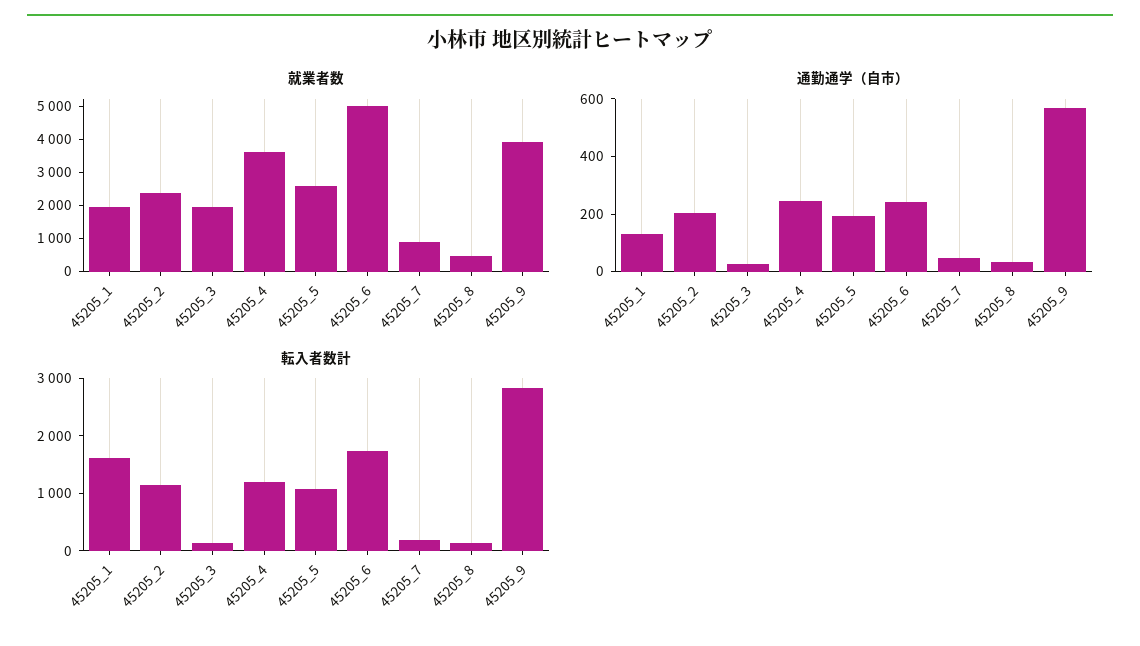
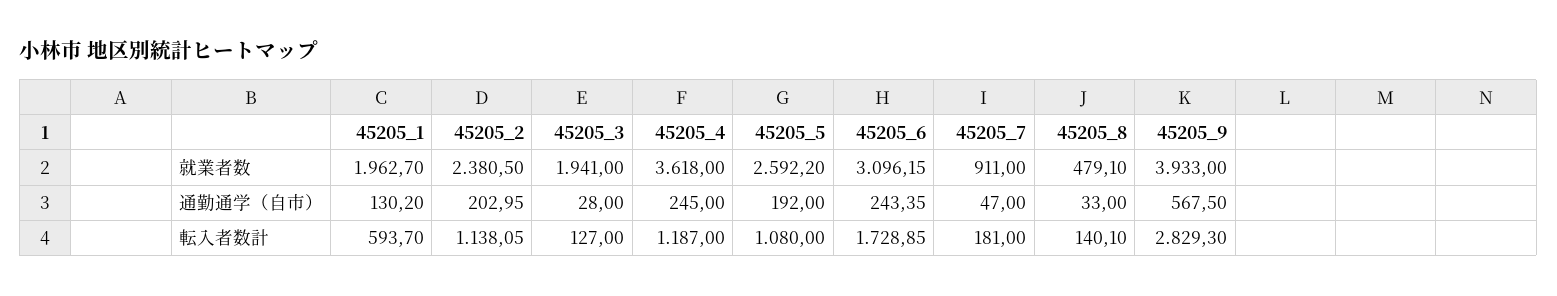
  {
    "就業者数": {
      "45205_1": 1962.7,
      "45205_2": 2380.5,
      "45205_3": 1941,
      "45205_4": 3618,
      "45205_5": 2592.2,
-     "45205_6": 5000,
+     "45205_6": 3096.15,
      "45205_7": 911,
      "45205_8": 479.1,
      "45205_9": 3933
    },
    "通勤通学（自市）": {
      "45205_1": 130.2,
      "45205_2": 202.95,
      "45205_3": 28,
      "45205_4": 245,
      "45205_5": 192,
      "45205_6": 243.35,
      "45205_7": 47,
      "45205_8": 33,
      "45205_9": 567.5
    },
    "転入者数計": {
-     "45205_1": 1600,
+     "45205_1": 593.7,
      "45205_2": 1138.05,
      "45205_3": 127,
      "45205_4": 1187,
      "45205_5": 1080,
      "45205_6": 1728.85,
      "45205_7": 181,
      "45205_8": 140.1,
      "45205_9": 2829.3
    }
  }

